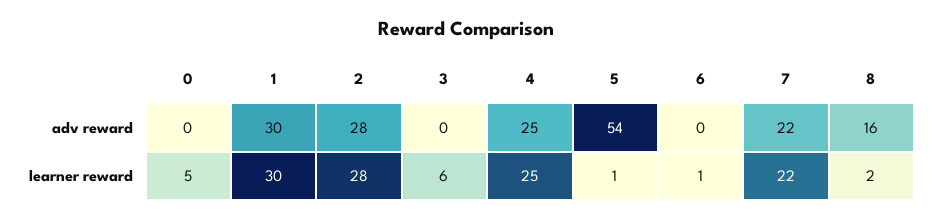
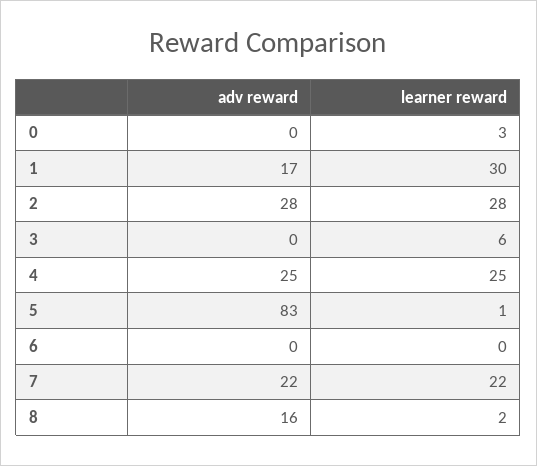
  {
    "0": {
      "adv reward": 0,
-     "learner reward": 5
+     "learner reward": 3
    },
    "1": {
-     "adv reward": 30,
+     "adv reward": 17,
      "learner reward": 30
    },
    "2": {
      "adv reward": 28,
      "learner reward": 28
    },
    "3": {
      "adv reward": 0,
      "learner reward": 6
    },
    "4": {
      "adv reward": 25,
      "learner reward": 25
    },
    "5": {
-     "adv reward": 54,
+     "adv reward": 83,
      "learner reward": 1
    },
    "6": {
      "adv reward": 0,
-     "learner reward": 1
+     "learner reward": 0
    },
    "7": {
      "adv reward": 22,
      "learner reward": 22
    },
    "8": {
      "adv reward": 16,
      "learner reward": 2
    }
  }

